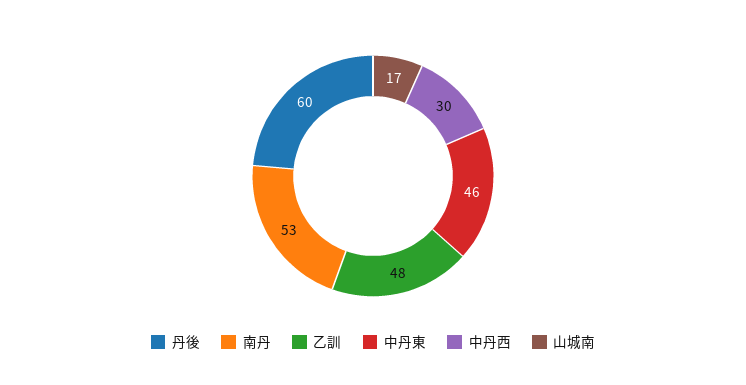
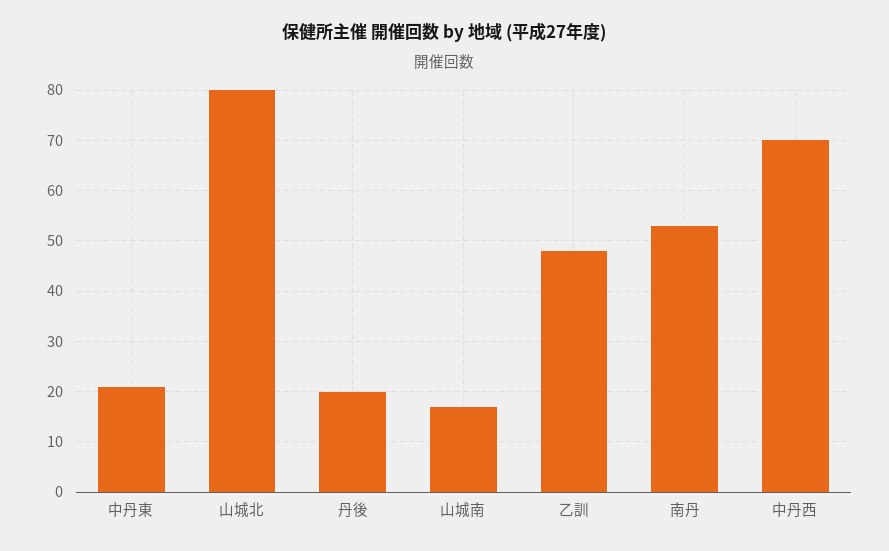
  {
-   "丹後": 60,
+   "丹後": 20,
    "南丹": 53,
    "乙訓": 48,
-   "中丹東": 46,
+   "中丹東": 20,
-   "中丹西": 30,
+   "中丹西": 70,
-   "山城南": 17
+   "山城南": 17,
+   "山城北": 80
  }

